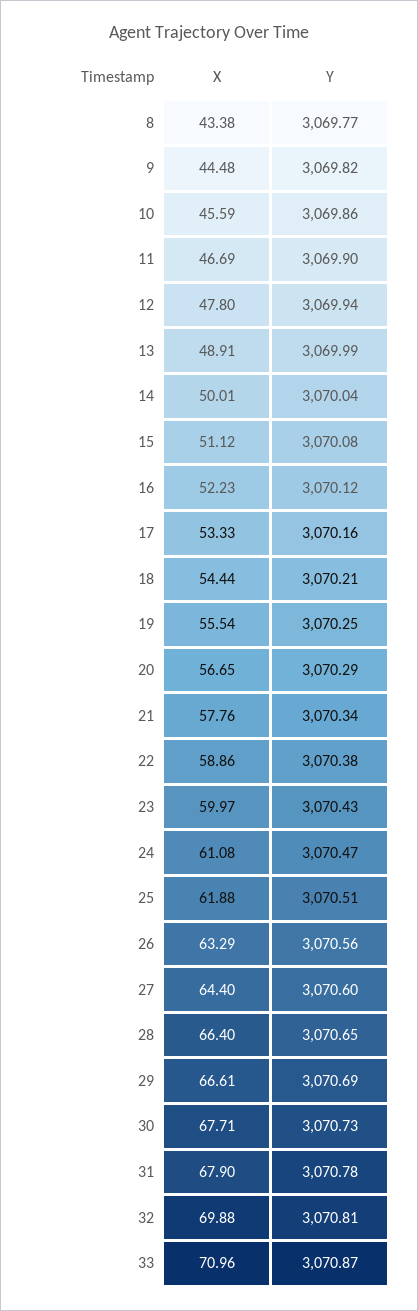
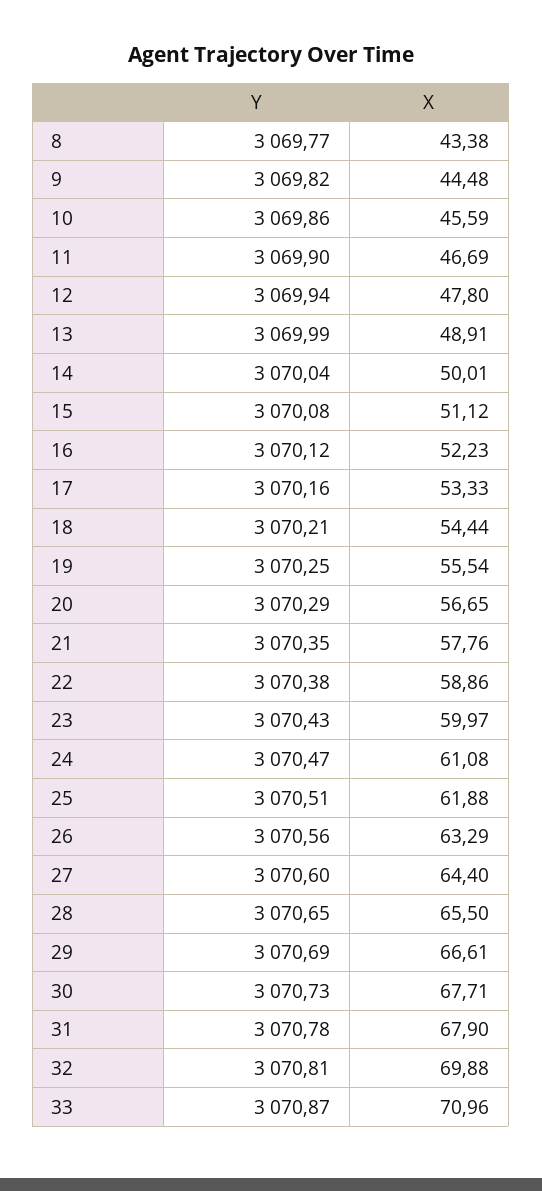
  {
    "X": {
      "8": 43.38,
      "9": 44.48,
      "10": 45.59,
      "11": 46.69,
      "12": 47.8,
      "13": 48.91,
      "14": 50.01,
      "15": 51.12,
      "16": 52.23,
      "17": 53.33,
      "18": 54.44,
      "19": 55.54,
      "20": 56.65,
      "21": 57.76,
      "22": 58.86,
      "23": 59.97,
      "24": 61.08,
      "25": 61.88,
      "26": 63.29,
      "27": 64.4,
-     "28": 66.4,
+     "28": 65.5,
      "29": 66.61,
      "30": 67.71,
      "31": 67.9,
      "32": 69.88,
      "33": 70.96
    },
    "Y": {
      "8": 3069.77,
      "9": 3069.82,
      "10": 3069.86,
      "11": 3069.9,
      "12": 3069.94,
      "13": 3069.99,
      "14": 3070.04,
      "15": 3070.08,
      "16": 3070.12,
      "17": 3070.16,
      "18": 3070.21,
      "19": 3070.25,
      "20": 3070.29,
-     "21": 3070.34,
+     "21": 3070.35,
      "22": 3070.38,
      "23": 3070.43,
      "24": 3070.47,
      "25": 3070.51,
      "26": 3070.56,
      "27": 3070.6,
      "28": 3070.65,
      "29": 3070.69,
      "30": 3070.73,
      "31": 3070.78,
      "32": 3070.81,
      "33": 3070.87
    }
  }

